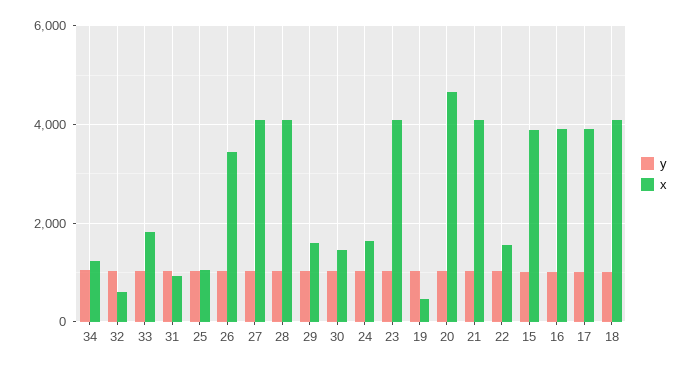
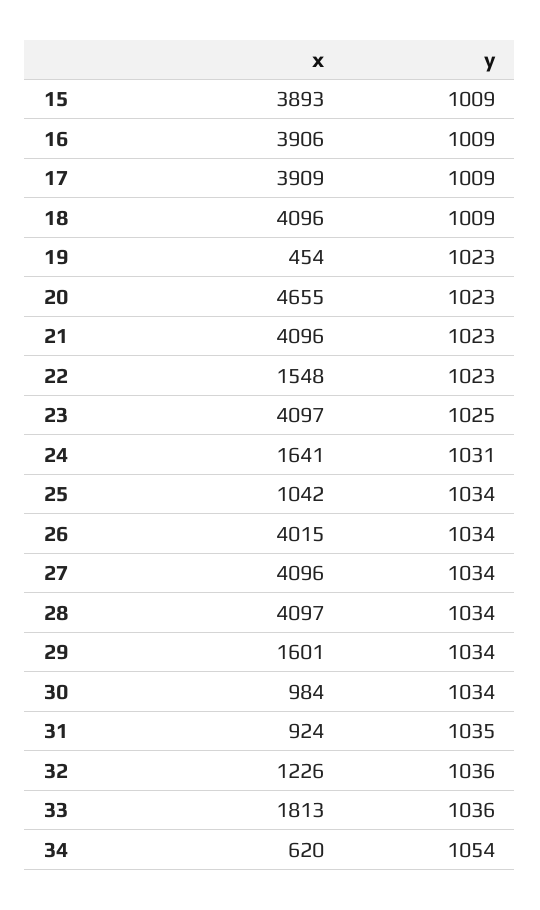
  {
    "y": {
      "34": 1054,
      "32": 1036,
      "33": 1036,
      "31": 1035,
      "25": 1034,
      "26": 1034,
      "27": 1034,
      "28": 1034,
      "29": 1034,
      "30": 1034,
      "24": 1031,
      "23": 1025,
      "19": 1023,
      "20": 1023,
      "21": 1023,
      "22": 1023,
      "15": 1009,
      "16": 1009,
      "17": 1009,
      "18": 1009
    },
    "x": {
-     "34": 1200,
+     "34": 620,
-     "32": 600,
+     "32": 1226,
      "33": 1813,
      "31": 924,
      "25": 1042,
-     "26": 3400,
+     "26": 4015,
      "27": 4096,
      "28": 4097,
      "29": 1601,
-     "30": 1400,
+     "30": 984,
      "24": 1641,
      "23": 4097,
      "19": 454,
      "20": 4655,
      "21": 4096,
      "22": 1548,
      "15": 3893,
      "16": 3906,
      "17": 3909,
      "18": 4096
    }
  }

